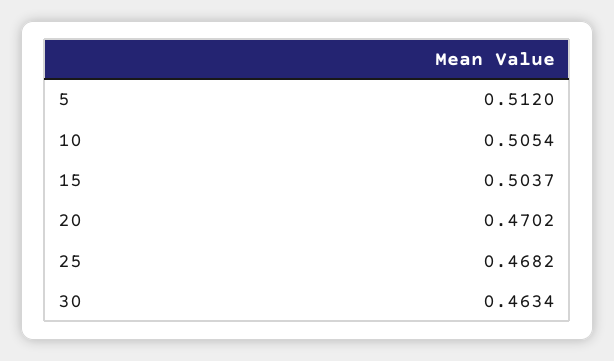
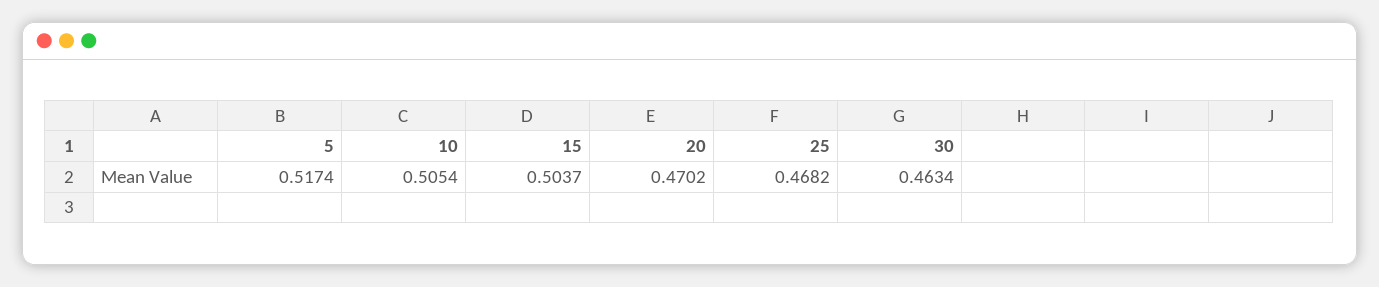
  {
-   "5": 0.512,
+   "5": 0.5174,
    "10": 0.5054,
    "15": 0.5037,
    "20": 0.4702,
    "25": 0.4682,
    "30": 0.4634
  }

